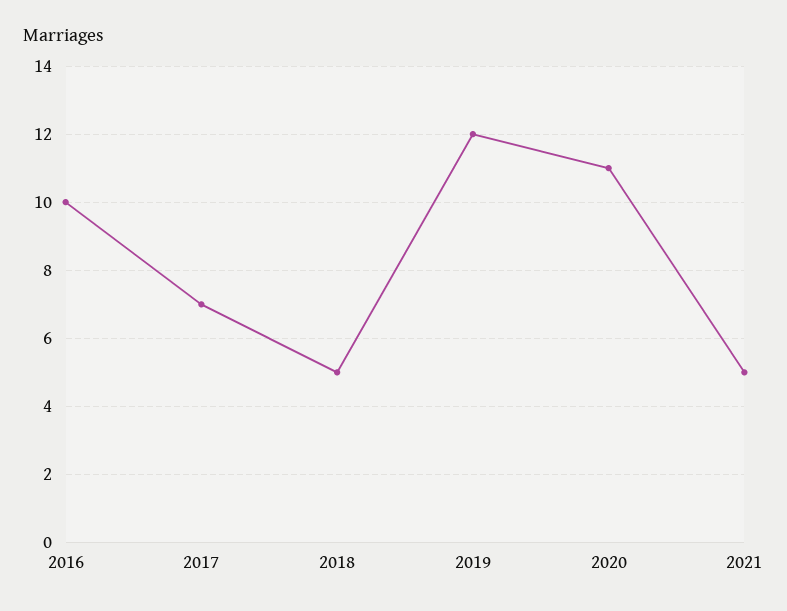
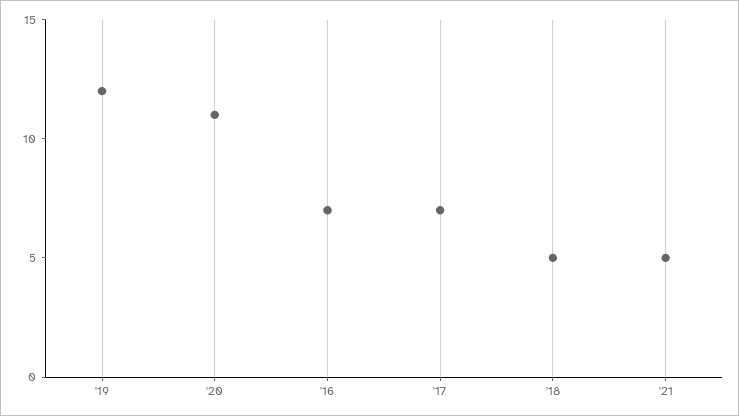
  {
-   "2016": 10,
+   "2016": 7,
    "2017": 7,
    "2018": 5,
    "2019": 12,
    "2020": 11,
    "2021": 5
  }

